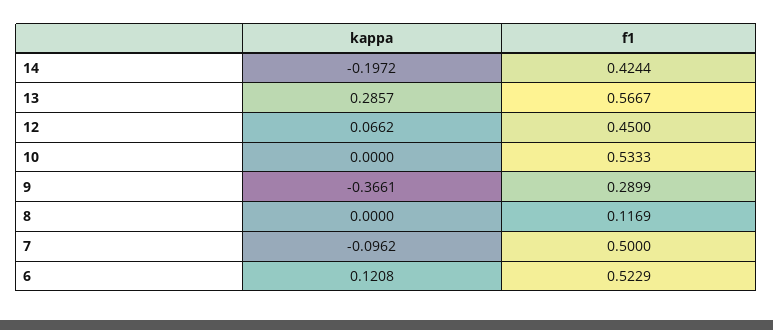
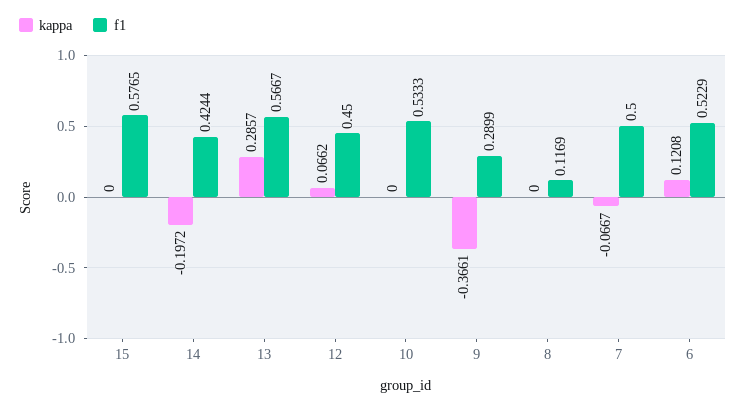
  {
    "kappa": {
      "14": -0.1972,
      "13": 0.2857,
      "12": 0.0662,
      "10": 0,
      "9": -0.3661,
      "8": 0,
-     "7": -0.0962,
+     "7": -0.0667,
-     "6": 0.1208
+     "6": 0.1208,
+     "15": 0
    },
    "f1": {
      "14": 0.4244,
      "13": 0.5667,
      "12": 0.45,
      "10": 0.5333,
      "9": 0.2899,
      "8": 0.1169,
      "7": 0.5,
-     "6": 0.5229
+     "6": 0.5229,
+     "15": 0.5765
    }
  }

